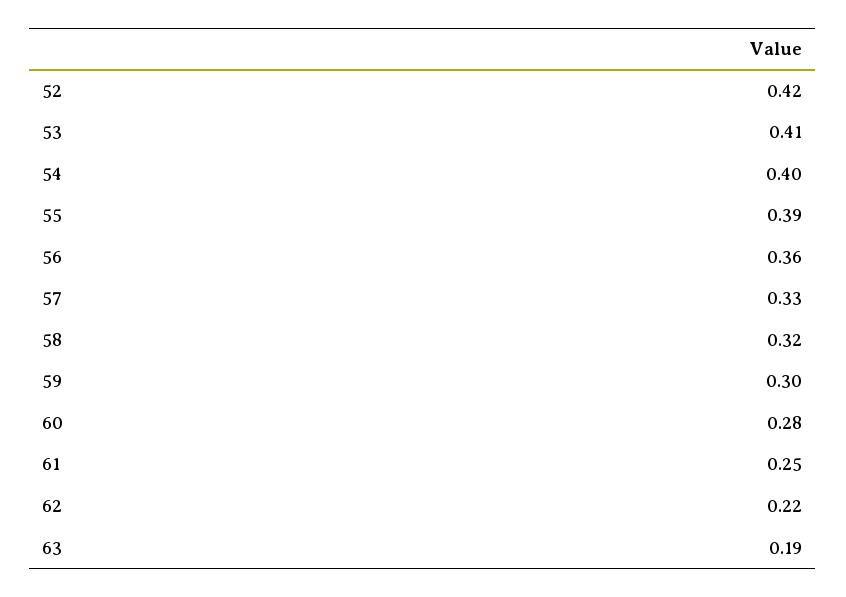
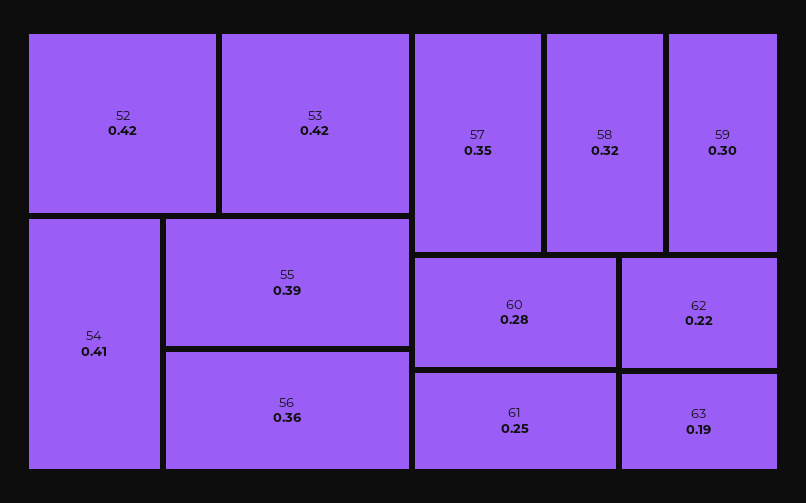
  {
    "52": 0.42,
-   "53": 0.41,
+   "53": 0.42,
-   "54": 0.4,
+   "54": 0.41,
    "55": 0.39,
    "56": 0.36,
-   "57": 0.33,
+   "57": 0.35,
    "58": 0.32,
    "59": 0.3,
    "60": 0.28,
    "61": 0.25,
    "62": 0.22,
    "63": 0.19
  }

